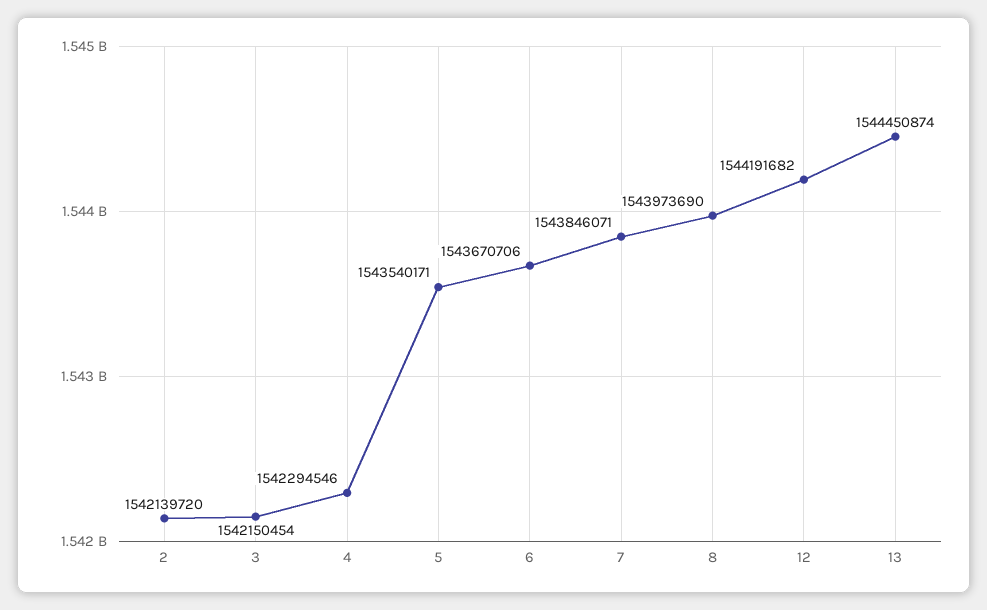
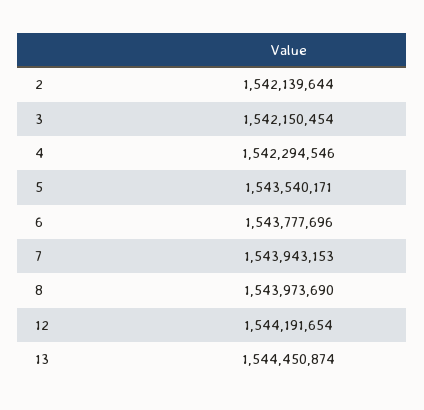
  {
-   "2": 1542139720,
+   "2": 1542139644,
    "3": 1542150454,
    "4": 1542294546,
    "5": 1543540171,
-   "6": 1543670706,
+   "6": 1543777696,
-   "7": 1543846071,
+   "7": 1543943153,
    "8": 1543973690,
-   "12": 1544191682,
+   "12": 1544191654,
    "13": 1544450874
  }

